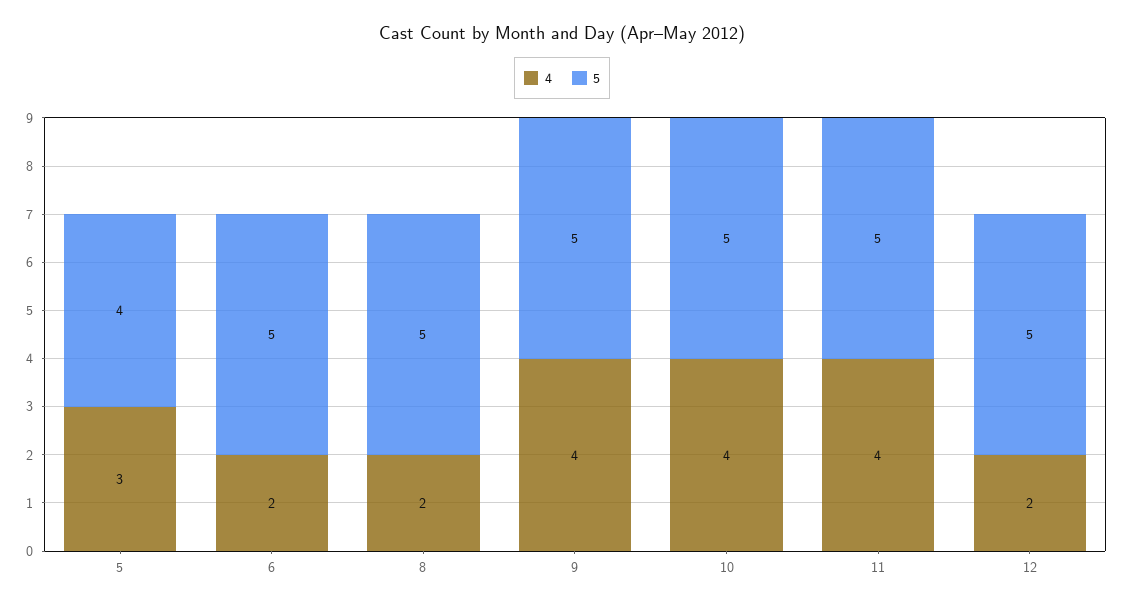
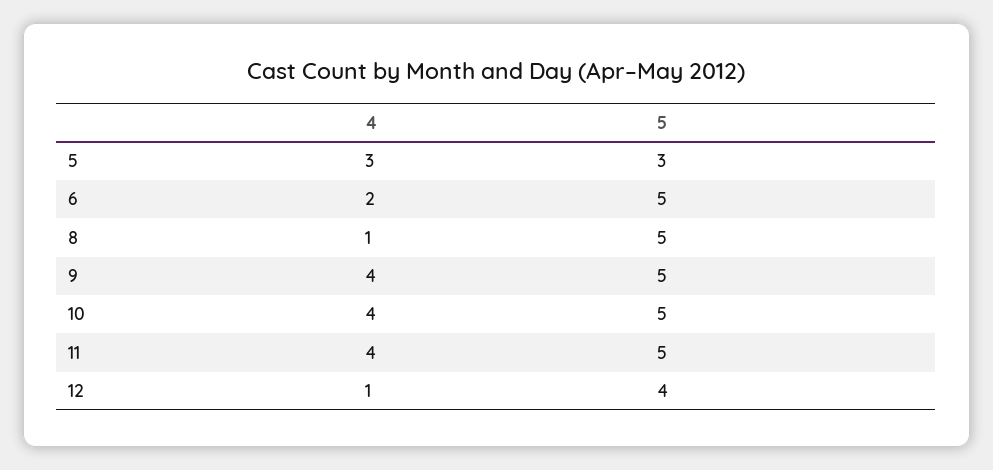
  {
    "4": {
      "5": 3,
      "6": 2,
-     "8": 2,
+     "8": 1,
      "9": 4,
      "10": 4,
      "11": 4,
-     "12": 2
+     "12": 1
    },
    "5": {
-     "5": 4,
+     "5": 3,
      "6": 5,
      "8": 5,
      "9": 5,
      "10": 5,
      "11": 5,
-     "12": 5
+     "12": 4
    }
  }

